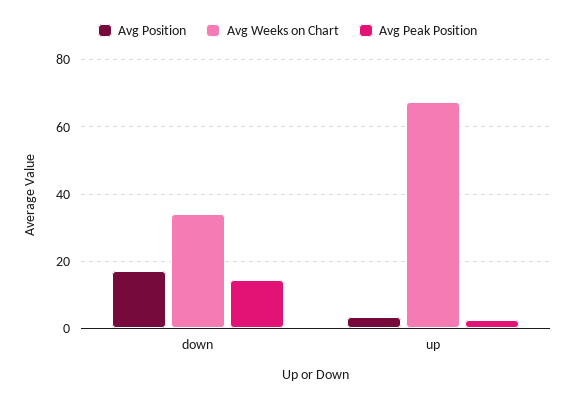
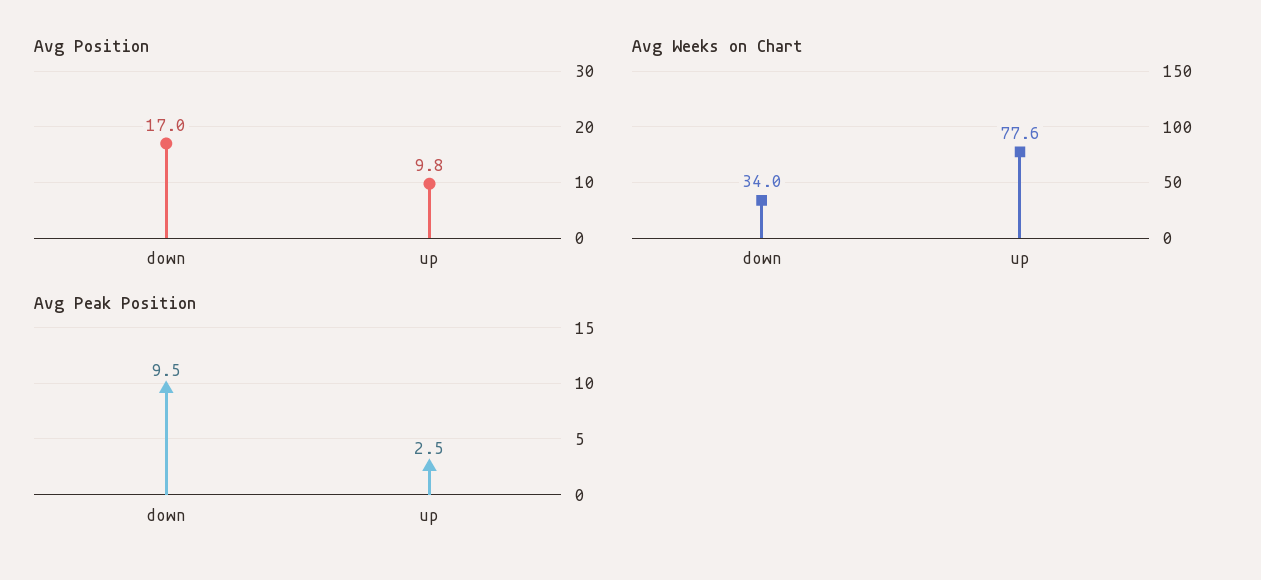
  {
    "Avg Position": {
      "down": 17,
-     "up": 4
+     "up": 9.8
    },
    "Avg Weeks on Chart": {
      "down": 34,
-     "up": 68
+     "up": 77.6
    },
    "Avg Peak Position": {
-     "down": 14,
+     "down": 9.5,
      "up": 2.5
    }
  }

